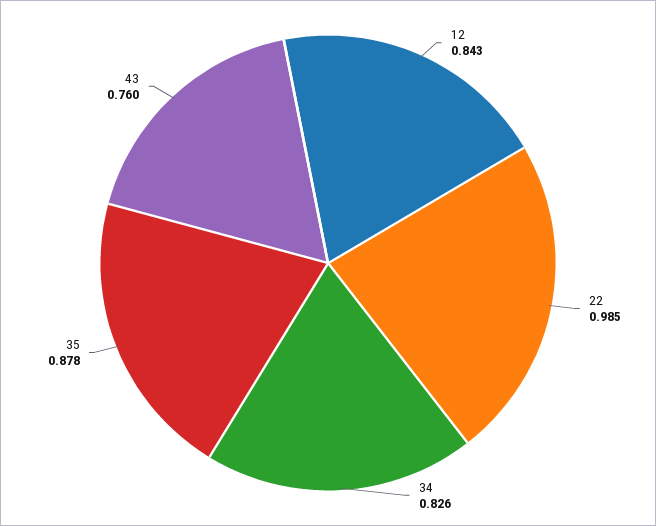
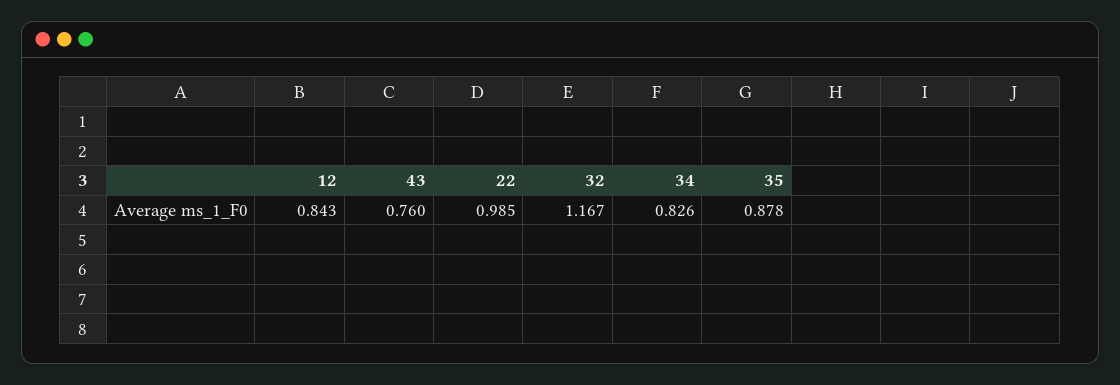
  {
    "12": 0.843,
    "22": 0.985,
    "34": 0.826,
    "35": 0.878,
-   "43": 0.76
+   "43": 0.76,
+   "32": 1.167
  }

